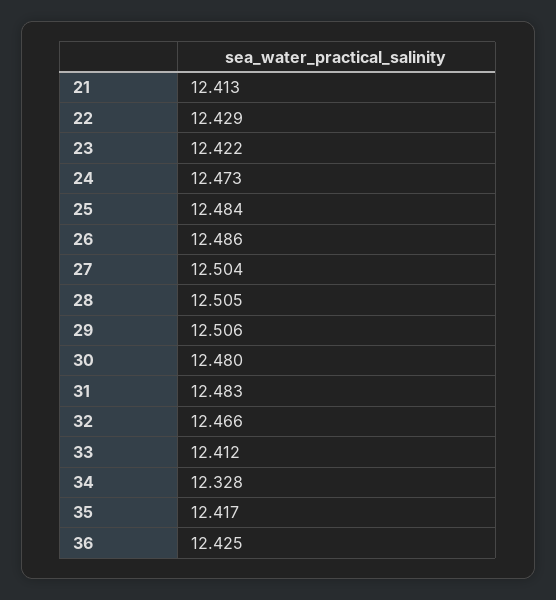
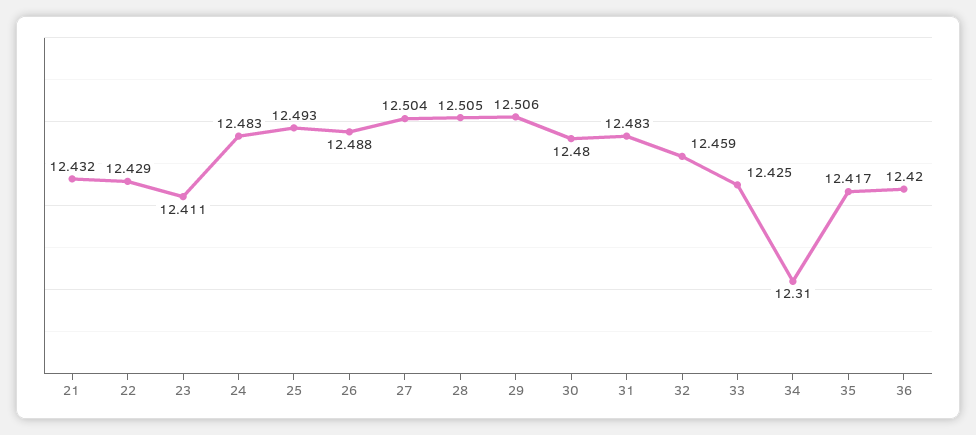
  {
-   "21": 12.413,
+   "21": 12.432,
    "22": 12.429,
-   "23": 12.422,
+   "23": 12.411,
-   "24": 12.473,
+   "24": 12.483,
-   "25": 12.484,
+   "25": 12.493,
-   "26": 12.486,
+   "26": 12.488,
    "27": 12.504,
    "28": 12.505,
    "29": 12.506,
    "30": 12.48,
    "31": 12.483,
-   "32": 12.466,
+   "32": 12.459,
-   "33": 12.412,
+   "33": 12.425,
-   "34": 12.328,
+   "34": 12.31,
    "35": 12.417,
-   "36": 12.425
+   "36": 12.42
  }

